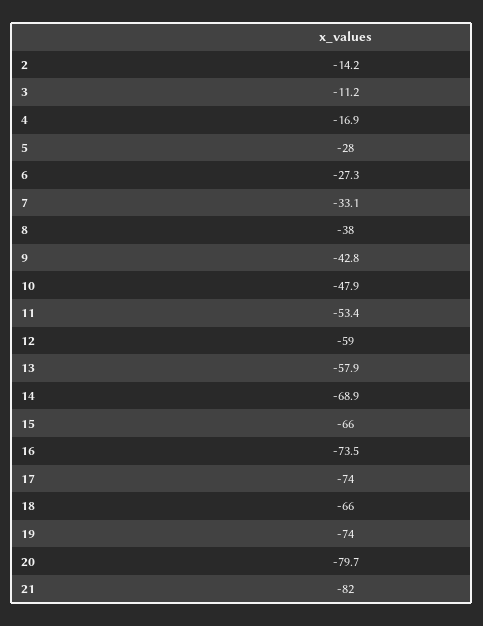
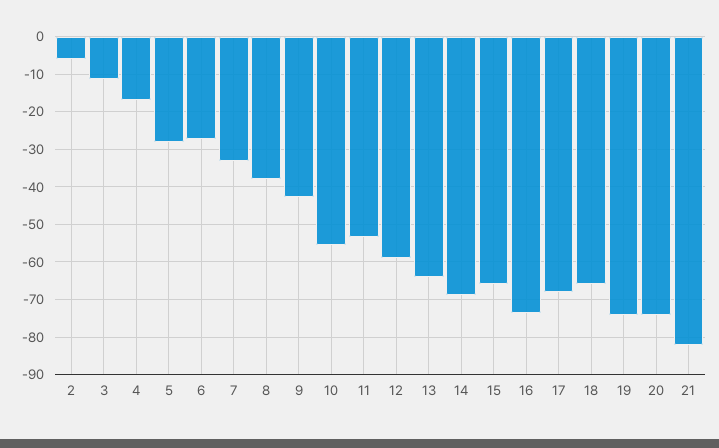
  {
-   "2": -14.2,
+   "2": -6,
    "3": -11.2,
    "4": -16.9,
    "5": -28,
    "6": -27.3,
    "7": -33.1,
    "8": -38,
    "9": -42.8,
-   "10": -47.9,
+   "10": -56,
    "11": -53.4,
    "12": -59,
-   "13": -57.9,
+   "13": -64,
    "14": -68.9,
    "15": -66,
    "16": -73.5,
-   "17": -74,
+   "17": -68,
    "18": -66,
    "19": -74,
-   "20": -79.7,
+   "20": -74,
    "21": -82
  }

